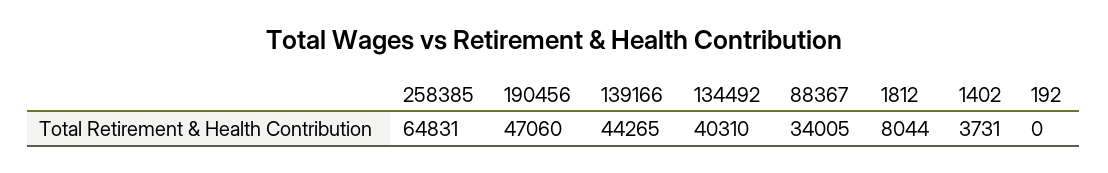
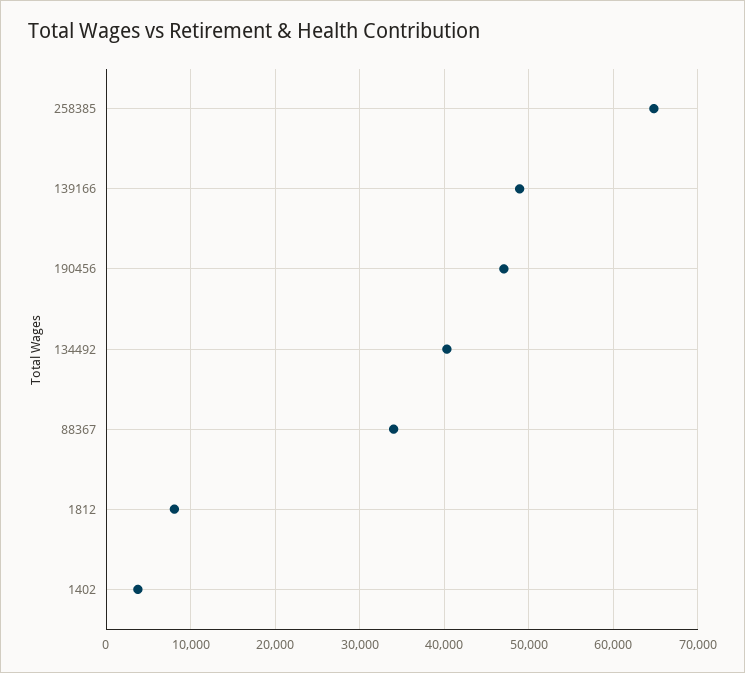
  {
    "258385": 64831,
    "190456": 47060,
-   "139166": 44265,
+   "139166": 49000,
    "134492": 40310,
    "88367": 34005,
    "1812": 8044,
-   "1402": 3731,
+   "1402": 3731
-   "192": 0
  }

